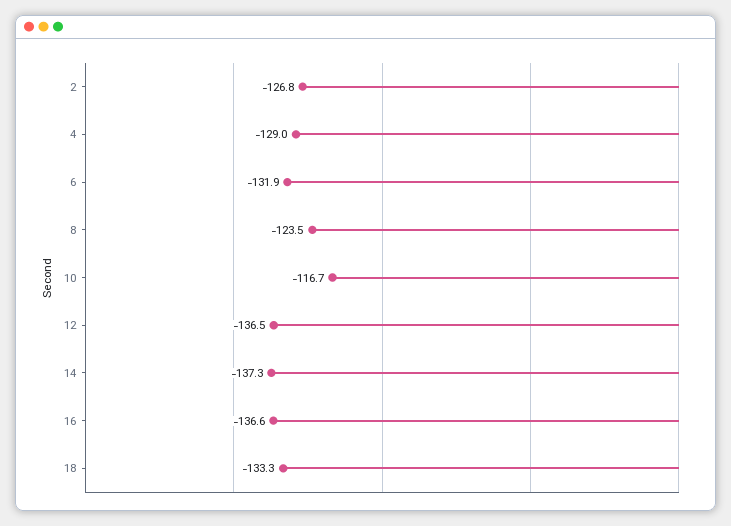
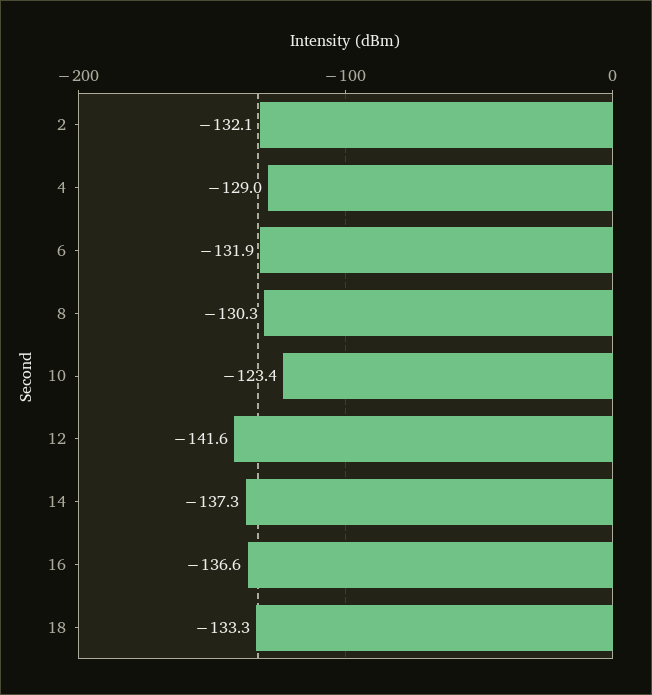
  {
-   "2": -126.8,
+   "2": -132.1,
    "4": -129,
    "6": -131.9,
-   "8": -123.5,
+   "8": -130.3,
-   "10": -116.7,
+   "10": -123.4,
-   "12": -136.5,
+   "12": -141.6,
    "14": -137.3,
    "16": -136.6,
    "18": -133.3
  }

